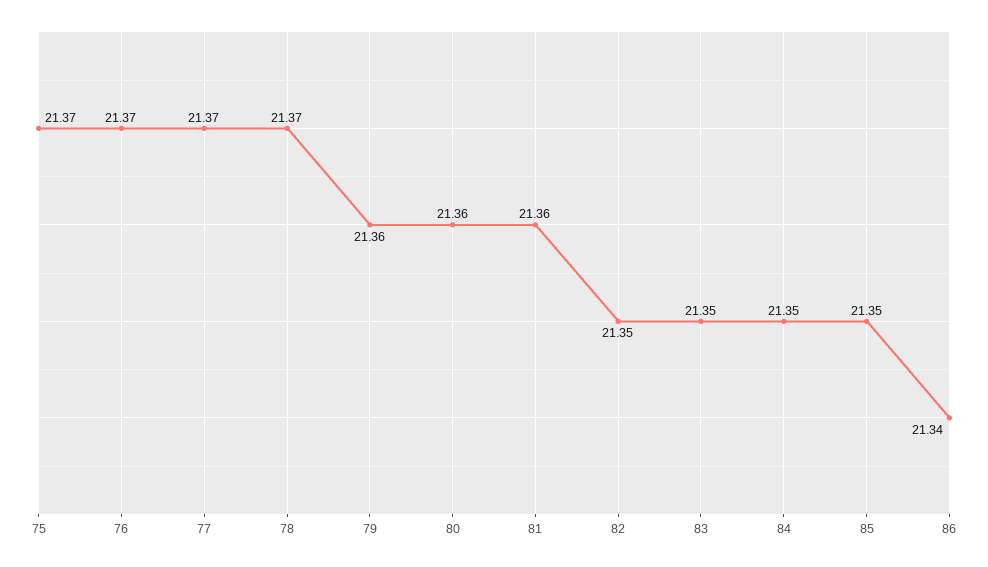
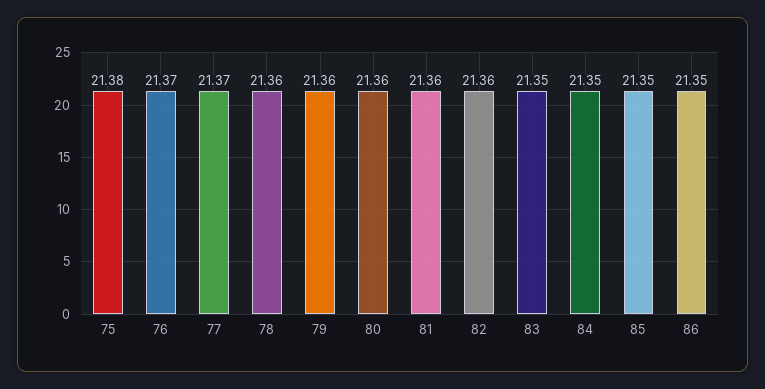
  {
-   "75": 21.37,
+   "75": 21.38,
    "76": 21.37,
    "77": 21.37,
-   "78": 21.37,
+   "78": 21.36,
    "79": 21.36,
    "80": 21.36,
    "81": 21.36,
-   "82": 21.35,
+   "82": 21.36,
    "83": 21.35,
    "84": 21.35,
    "85": 21.35,
-   "86": 21.34
+   "86": 21.35
  }

